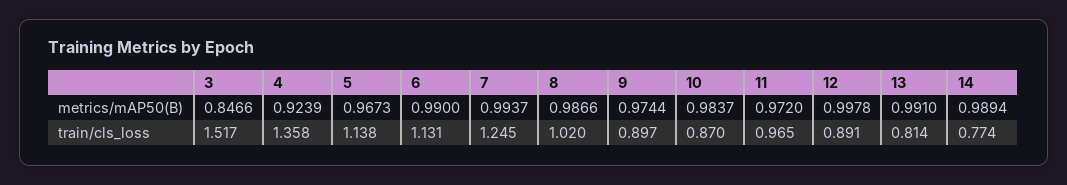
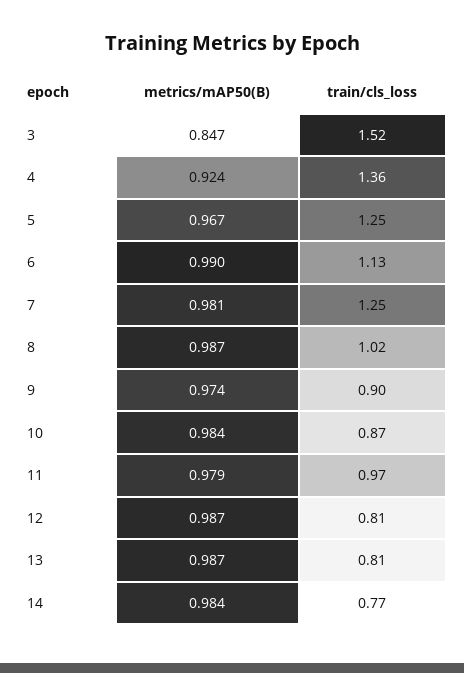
  {
    "3": {
      "metrics/mAP50(B)": 0.8466,
      "train/cls_loss": 1.517
    },
    "4": {
      "metrics/mAP50(B)": 0.9239,
      "train/cls_loss": 1.358
    },
    "5": {
      "metrics/mAP50(B)": 0.9673,
-     "train/cls_loss": 1.138
+     "train/cls_loss": 1.25
    },
    "6": {
      "metrics/mAP50(B)": 0.99,
      "train/cls_loss": 1.131
    },
    "7": {
-     "metrics/mAP50(B)": 0.9937,
+     "metrics/mAP50(B)": 0.981,
      "train/cls_loss": 1.245
    },
    "8": {
      "metrics/mAP50(B)": 0.9866,
      "train/cls_loss": 1.02
    },
    "9": {
      "metrics/mAP50(B)": 0.9744,
      "train/cls_loss": 0.897
    },
    "10": {
      "metrics/mAP50(B)": 0.9837,
      "train/cls_loss": 0.87
    },
    "11": {
-     "metrics/mAP50(B)": 0.972,
+     "metrics/mAP50(B)": 0.979,
      "train/cls_loss": 0.965
    },
    "12": {
-     "metrics/mAP50(B)": 0.9978,
+     "metrics/mAP50(B)": 0.987,
-     "train/cls_loss": 0.891
+     "train/cls_loss": 0.81
    },
    "13": {
-     "metrics/mAP50(B)": 0.991,
+     "metrics/mAP50(B)": 0.987,
      "train/cls_loss": 0.814
    },
    "14": {
-     "metrics/mAP50(B)": 0.9894,
+     "metrics/mAP50(B)": 0.984,
      "train/cls_loss": 0.774
    }
  }

